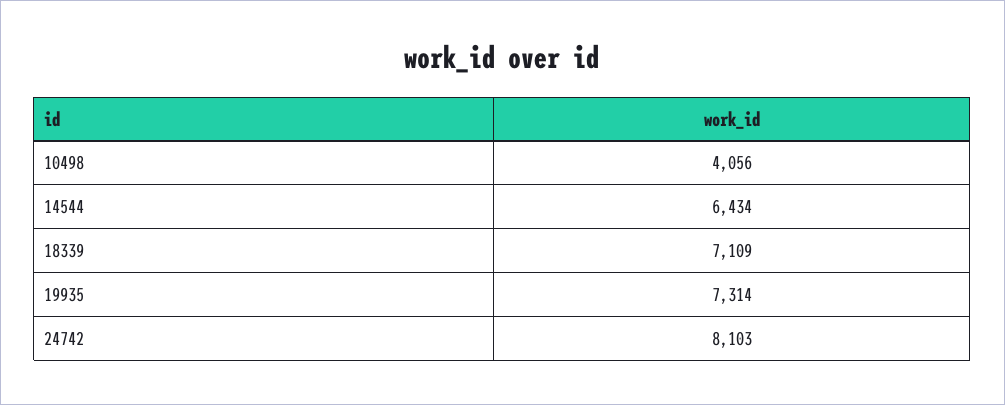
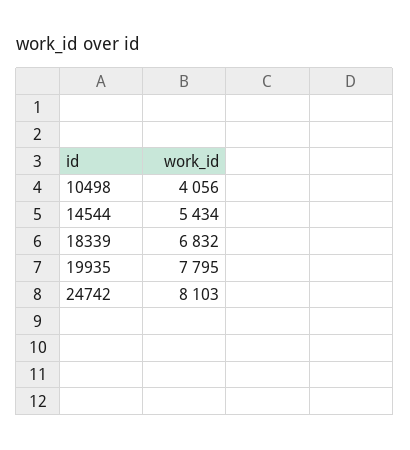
  {
    "10498": 4056,
-   "14544": 6434,
+   "14544": 5434,
-   "18339": 7109,
+   "18339": 6832,
-   "19935": 7314,
+   "19935": 7795,
    "24742": 8103
  }

